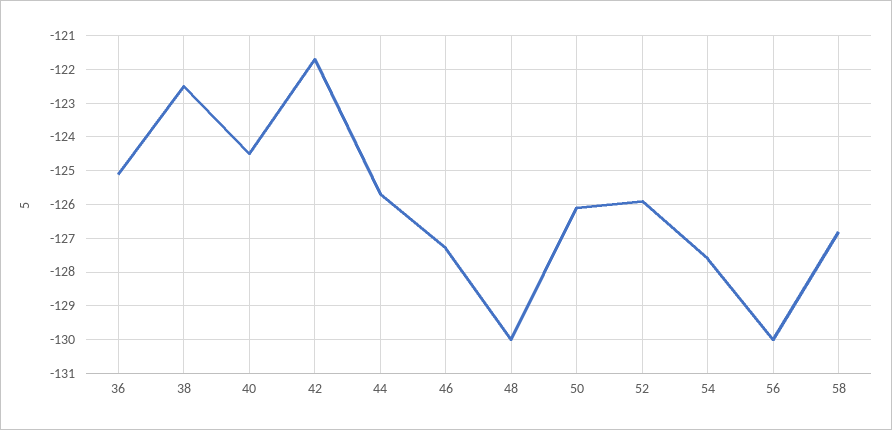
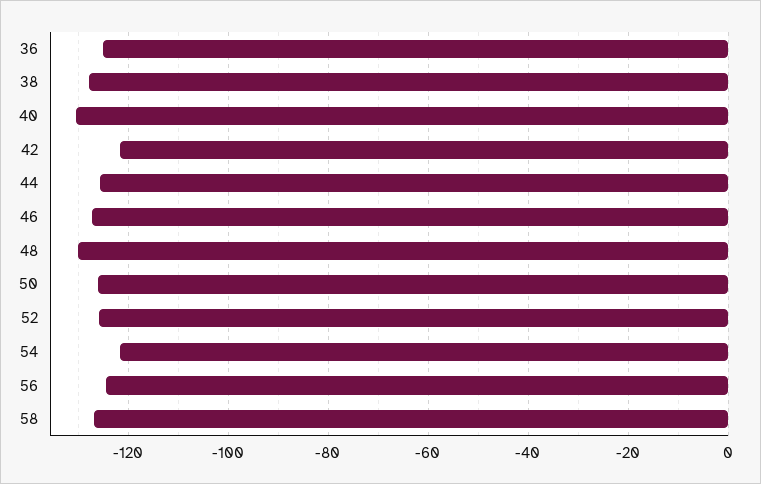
  {
    "36": -125,
-   "38": -122.5,
+   "38": -128,
-   "40": -124.5,
+   "40": -130,
    "42": -121.5,
    "44": -125.5,
    "46": -127.5,
    "48": -130,
    "50": -126,
    "52": -126,
-   "54": -127.5,
+   "54": -122,
-   "56": -130,
+   "56": -124,
    "58": -127
  }

